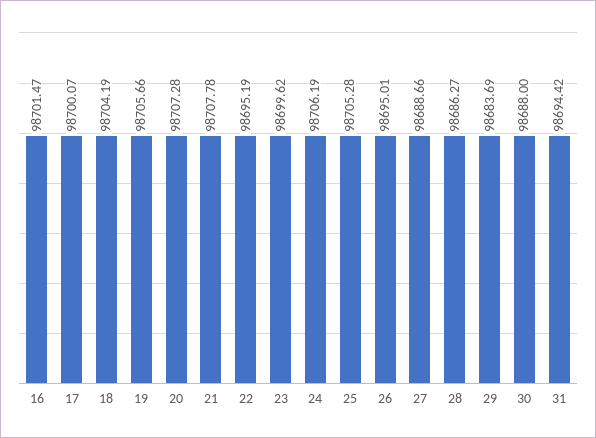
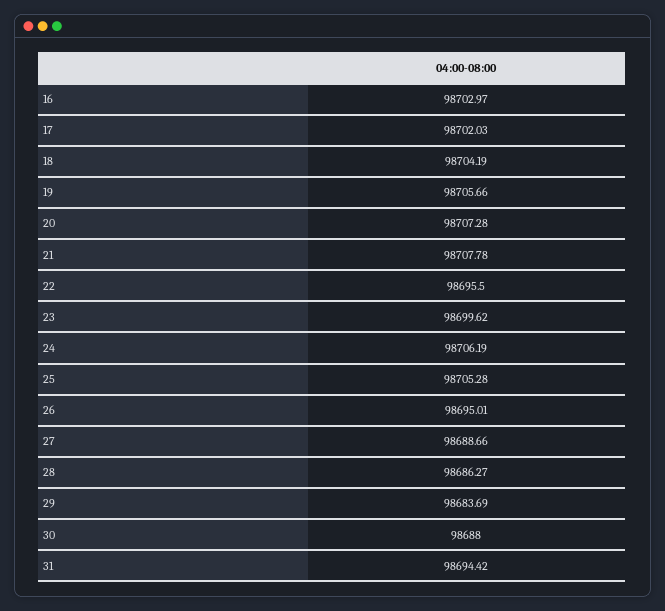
  {
-   "16": 98701.47,
+   "16": 98702.97,
-   "17": 98700.07,
+   "17": 98702.03,
    "18": 98704.19,
    "19": 98705.66,
    "20": 98707.28,
    "21": 98707.78,
-   "22": 98695.19,
+   "22": 98695.5,
    "23": 98699.62,
    "24": 98706.19,
    "25": 98705.28,
    "26": 98695.01,
    "27": 98688.66,
    "28": 98686.27,
    "29": 98683.69,
    "30": 98688,
    "31": 98694.42
  }

